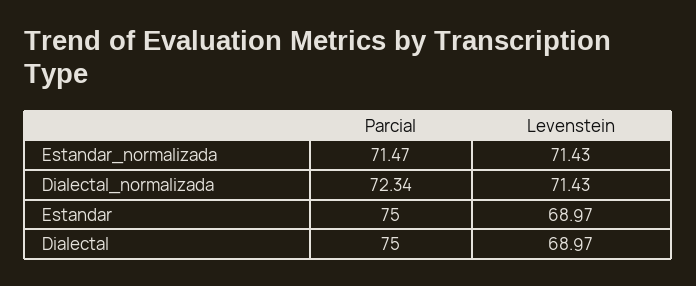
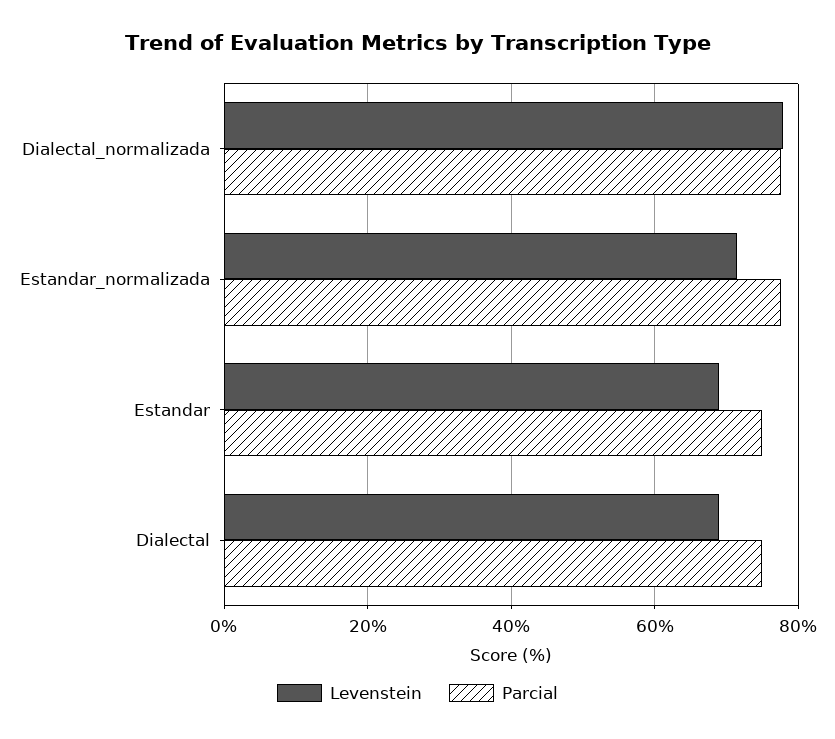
  {
    "Parcial": {
-     "Estandar_normalizada": 71.47,
+     "Estandar_normalizada": 78,
-     "Dialectal_normalizada": 72.34,
+     "Dialectal_normalizada": 78,
      "Estandar": 75,
      "Dialectal": 75
    },
    "Levenstein": {
      "Estandar_normalizada": 71.43,
-     "Dialectal_normalizada": 71.43,
+     "Dialectal_normalizada": 78,
      "Estandar": 68.97,
      "Dialectal": 68.97
    }
  }

